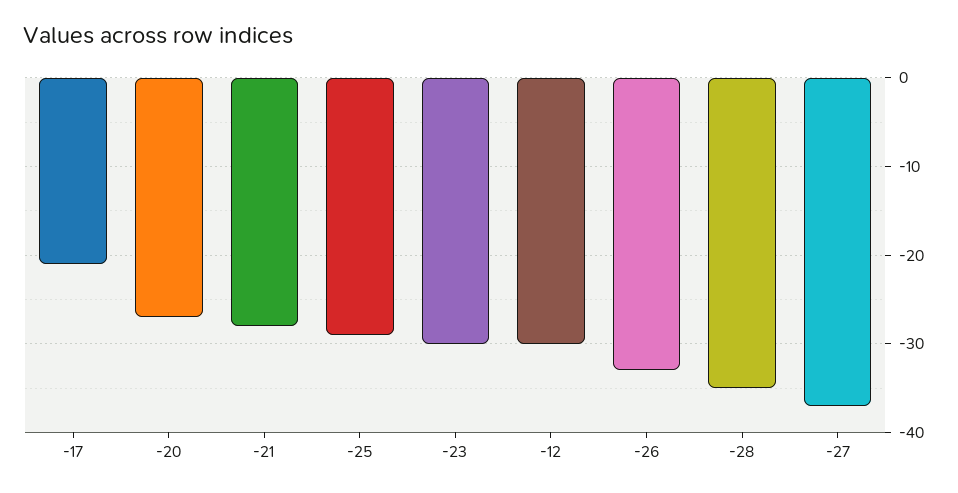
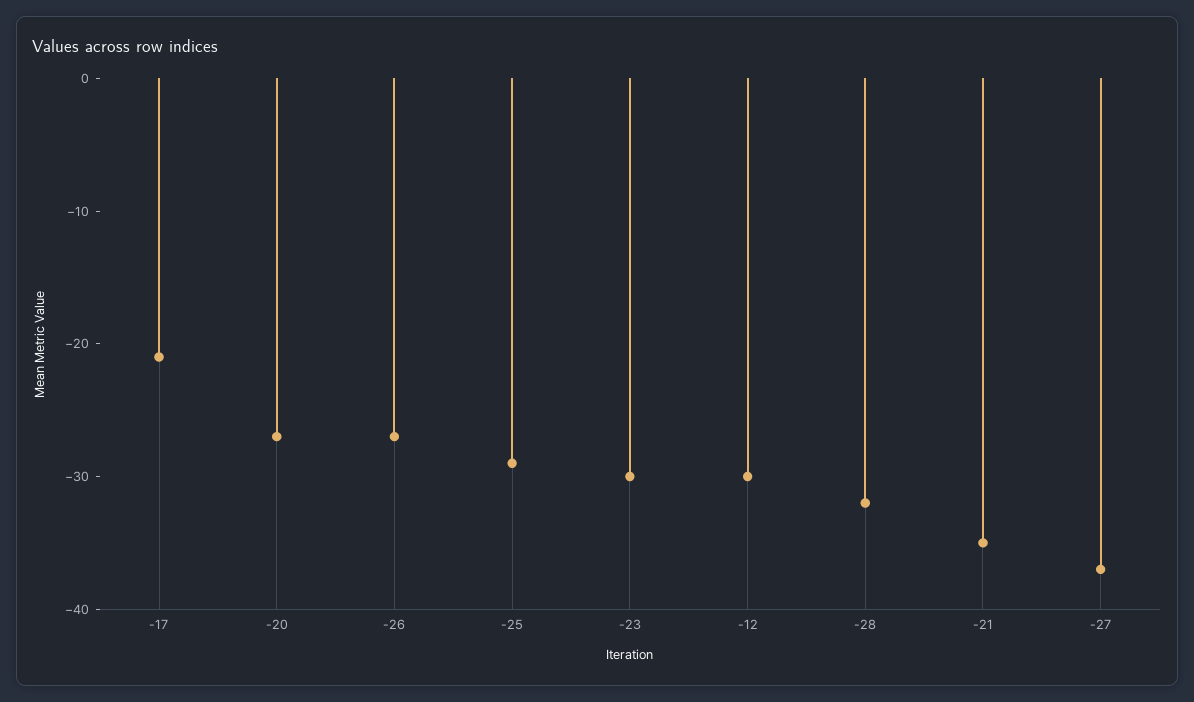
  {
    "-17": -21,
    "-20": -27,
-   "-21": -28,
+   "-21": -35,
    "-25": -29,
    "-23": -30,
    "-12": -30,
-   "-26": -33,
+   "-26": -27,
-   "-28": -35,
+   "-28": -32,
    "-27": -37
  }

